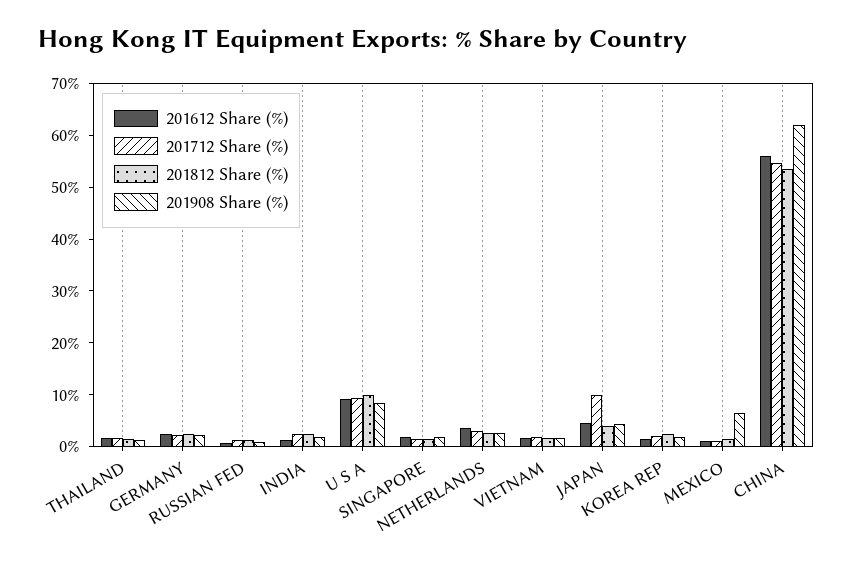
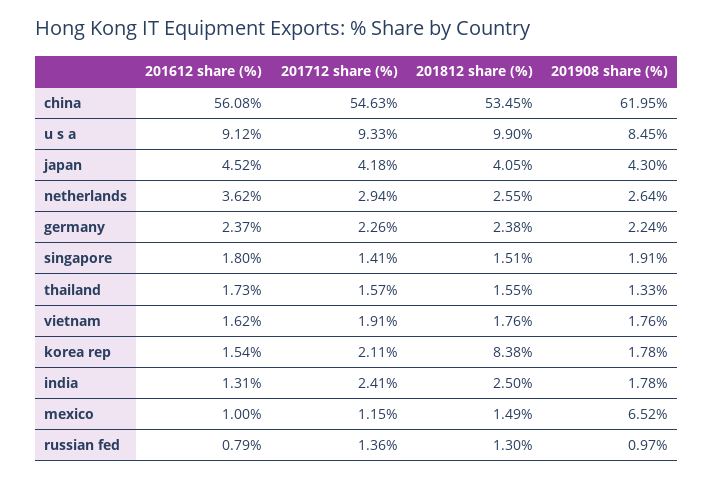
  {
    "201612 Share (%)": {
      "THAILAND": 1.73,
      "GERMANY": 2.37,
      "RUSSIAN FED": 0.79,
      "INDIA": 1.31,
      "U S A": 9.12,
      "SINGAPORE": 1.8,
      "NETHERLANDS": 3.62,
      "VIETNAM": 1.62,
      "JAPAN": 4.52,
      "KOREA REP": 1.54,
      "MEXICO": 1,
      "CHINA": 56.08
    },
    "201712 Share (%)": {
      "THAILAND": 1.57,
      "GERMANY": 2.26,
      "RUSSIAN FED": 1.36,
      "INDIA": 2.41,
      "U S A": 9.33,
      "SINGAPORE": 1.41,
      "NETHERLANDS": 2.94,
      "VIETNAM": 1.91,
-     "JAPAN": 10,
+     "JAPAN": 4.18,
      "KOREA REP": 2.11,
      "MEXICO": 1.15,
      "CHINA": 54.63
    },
    "201812 Share (%)": {
      "THAILAND": 1.55,
      "GERMANY": 2.38,
      "RUSSIAN FED": 1.3,
      "INDIA": 2.5,
      "U S A": 9.9,
      "SINGAPORE": 1.51,
      "NETHERLANDS": 2.55,
      "VIETNAM": 1.76,
      "JAPAN": 4.05,
-     "KOREA REP": 2,
+     "KOREA REP": 8.38,
      "MEXICO": 1.49,
      "CHINA": 53.45
    },
    "201908 Share (%)": {
      "THAILAND": 1.33,
      "GERMANY": 2.24,
      "RUSSIAN FED": 0.97,
      "INDIA": 1.78,
      "U S A": 8.45,
      "SINGAPORE": 1.91,
      "NETHERLANDS": 2.64,
      "VIETNAM": 1.76,
      "JAPAN": 4.3,
      "KOREA REP": 1.78,
      "MEXICO": 6.52,
      "CHINA": 61.95
    }
  }

